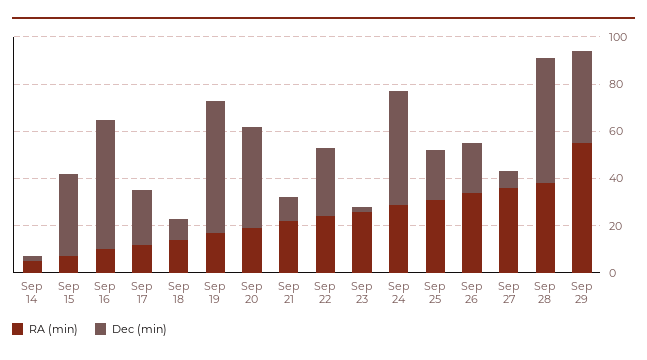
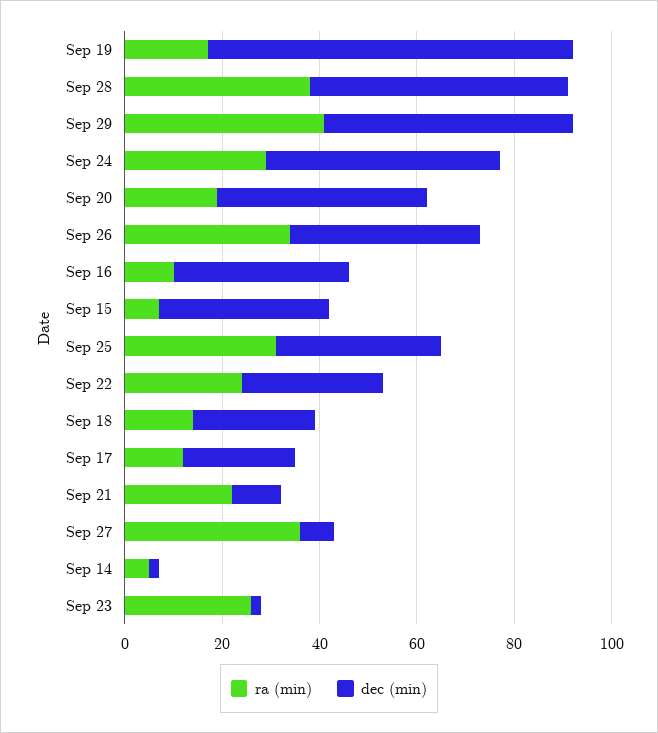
  {
    "RA (min)": {
      "Sep 14": 5,
      "Sep 15": 5,
      "Sep 16": 10,
      "Sep 17": 10,
      "Sep 18": 15,
      "Sep 19": 15,
      "Sep 20": 20,
      "Sep 21": 20,
      "Sep 22": 25,
      "Sep 23": 25,
      "Sep 24": 30,
      "Sep 25": 30,
      "Sep 26": 35,
      "Sep 27": 35,
      "Sep 28": 40,
-     "Sep 29": 55
+     "Sep 29": 40
    },
    "Dec (min)": {
      "Sep 14": 0,
      "Sep 15": 35,
-     "Sep 16": 55,
+     "Sep 16": 35,
      "Sep 17": 25,
-     "Sep 18": 10,
+     "Sep 18": 25,
-     "Sep 19": 55,
+     "Sep 19": 75,
      "Sep 20": 45,
      "Sep 21": 10,
      "Sep 22": 30,
      "Sep 23": 0,
      "Sep 24": 50,
-     "Sep 25": 20,
+     "Sep 25": 35,
-     "Sep 26": 20,
+     "Sep 26": 40,
      "Sep 27": 5,
      "Sep 28": 55,
-     "Sep 29": 40
+     "Sep 29": 50
    }
  }

